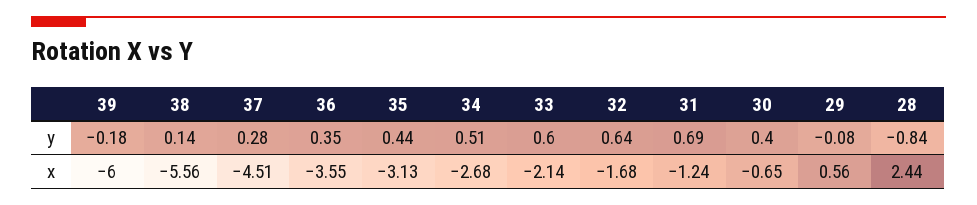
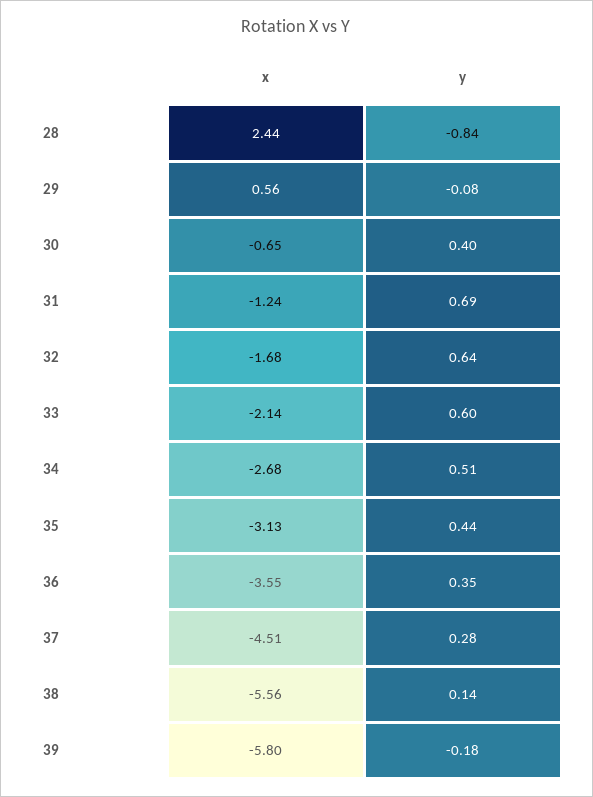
  {
    "39": {
      "y": -0.18,
-     "x": -6
+     "x": -5.8
    },
    "38": {
      "y": 0.14,
      "x": -5.56
    },
    "37": {
      "y": 0.28,
      "x": -4.51
    },
    "36": {
      "y": 0.35,
      "x": -3.55
    },
    "35": {
      "y": 0.44,
      "x": -3.13
    },
    "34": {
      "y": 0.51,
      "x": -2.68
    },
    "33": {
      "y": 0.6,
      "x": -2.14
    },
    "32": {
      "y": 0.64,
      "x": -1.68
    },
    "31": {
      "y": 0.69,
      "x": -1.24
    },
    "30": {
      "y": 0.4,
      "x": -0.65
    },
    "29": {
      "y": -0.08,
      "x": 0.56
    },
    "28": {
      "y": -0.84,
      "x": 2.44
    }
  }

